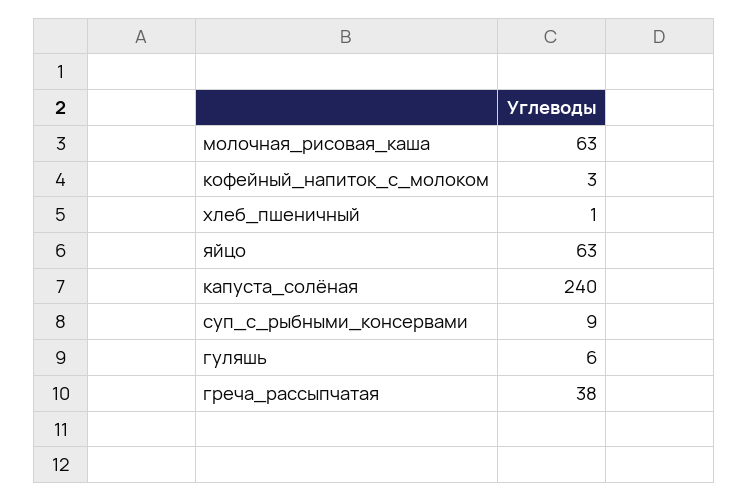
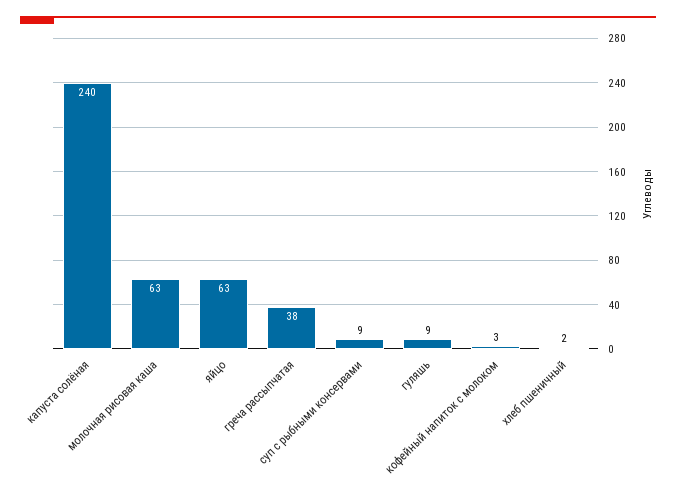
  {
    "молочная_рисовая_каша": 63,
    "кофейный_напиток_с_молоком": 3,
-   "хлеб_пшеничный": 1,
+   "хлеб_пшеничный": 2,
    "яйцо": 63,
    "капуста_солёная": 240,
    "суп_с_рыбными_консервами": 9,
-   "гуляшь": 6,
+   "гуляшь": 9,
    "греча_рассыпчатая": 38
  }

